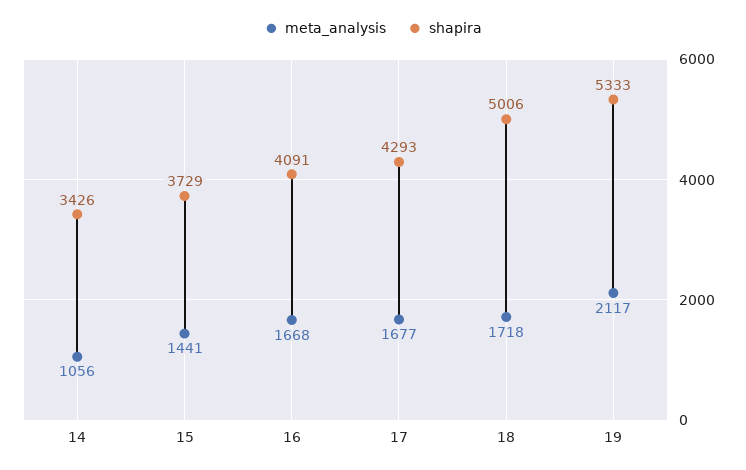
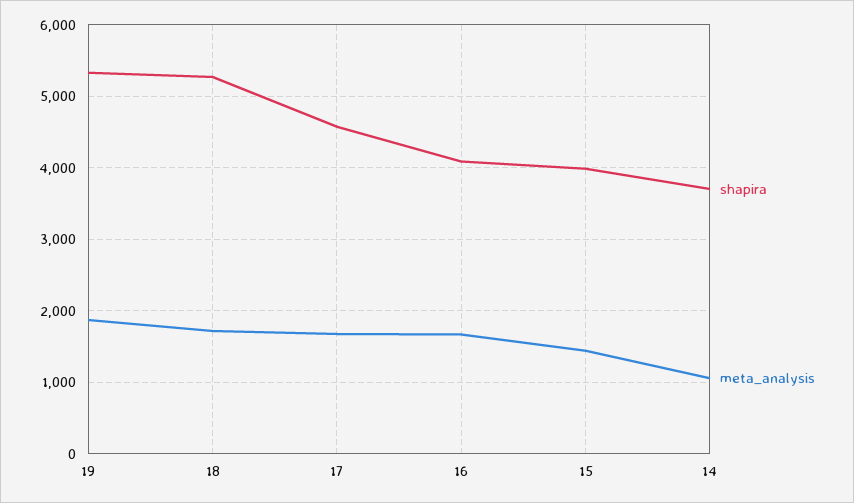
  {
    "meta_analysis": {
      "14": 1056,
      "15": 1441,
      "16": 1668,
      "17": 1677,
      "18": 1718,
-     "19": 2117
+     "19": 1900
    },
    "shapira": {
-     "14": 3426,
+     "14": 3700,
-     "15": 3729,
+     "15": 4000,
      "16": 4091,
-     "17": 4293,
+     "17": 4600,
-     "18": 5006,
+     "18": 5300,
      "19": 5333
    }
  }

